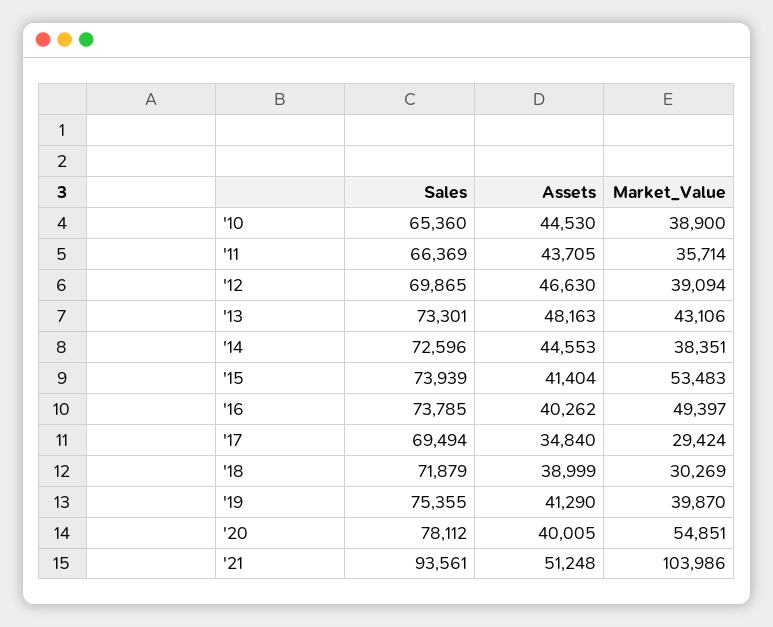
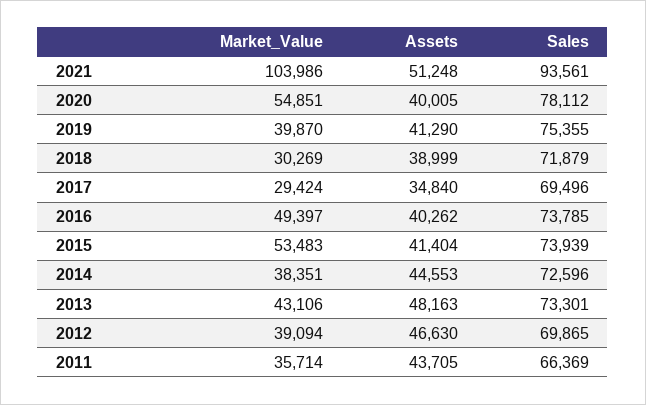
  {
    "Sales": {
-     "'10": 65360,
      "'11": 66369,
      "'12": 69865,
      "'13": 73301,
      "'14": 72596,
      "'15": 73939,
      "'16": 73785,
-     "'17": 69494,
+     "'17": 69496,
      "'18": 71879,
      "'19": 75355,
      "'20": 78112,
      "'21": 93561
    },
    "Assets": {
-     "'10": 44530,
      "'11": 43705,
      "'12": 46630,
      "'13": 48163,
      "'14": 44553,
      "'15": 41404,
      "'16": 40262,
      "'17": 34840,
      "'18": 38999,
      "'19": 41290,
      "'20": 40005,
      "'21": 51248
    },
    "Market_Value": {
-     "'10": 38900,
      "'11": 35714,
      "'12": 39094,
      "'13": 43106,
      "'14": 38351,
      "'15": 53483,
      "'16": 49397,
      "'17": 29424,
      "'18": 30269,
      "'19": 39870,
      "'20": 54851,
      "'21": 103986
    }
  }

